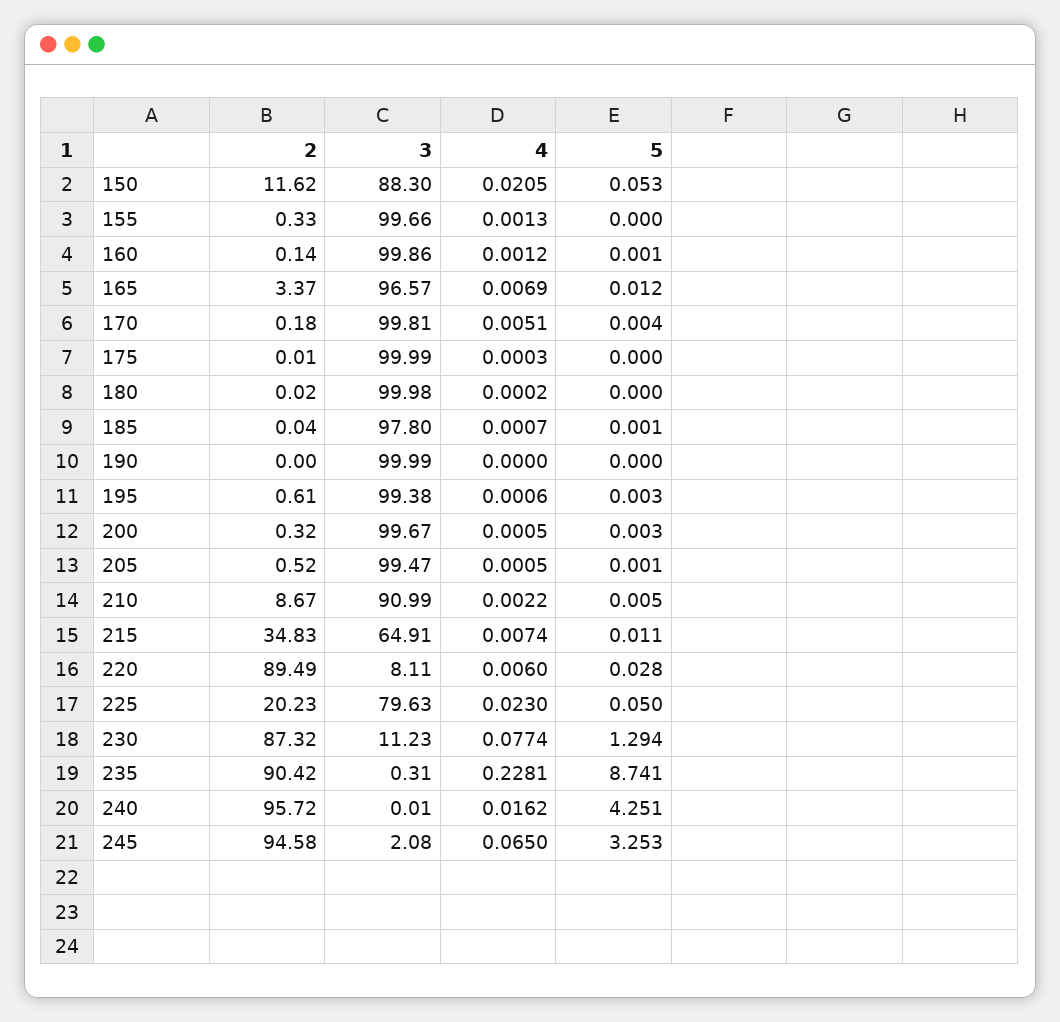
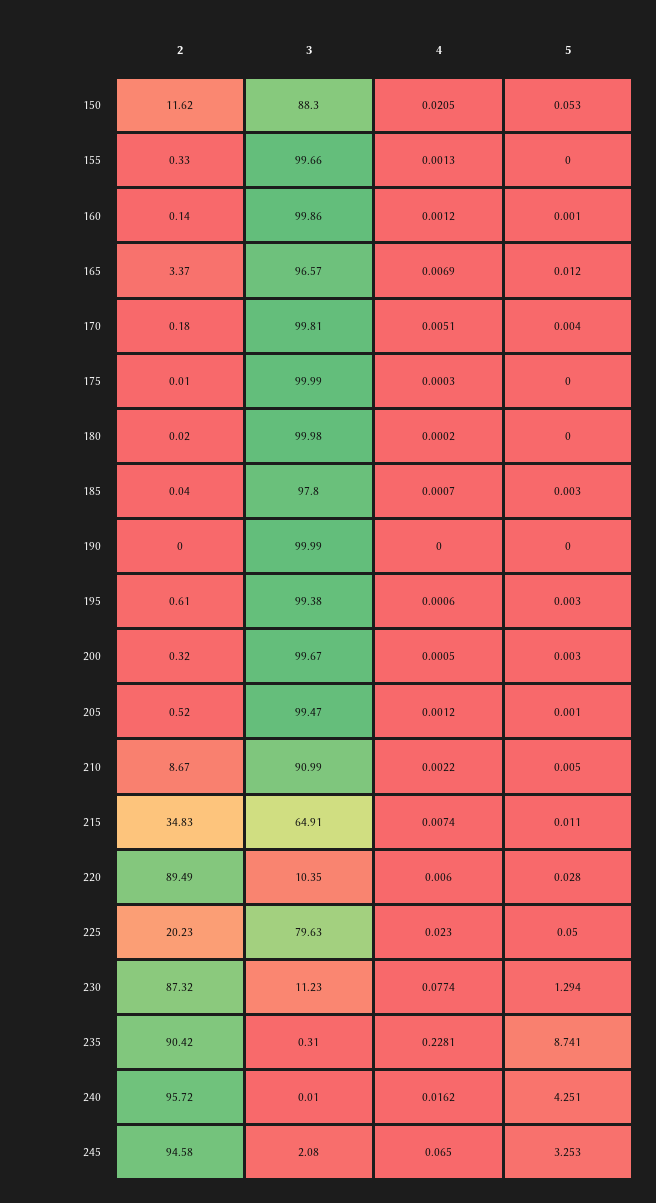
  {
    "2": {
      "150": 11.62,
      "155": 0.33,
      "160": 0.14,
      "165": 3.37,
      "170": 0.18,
      "175": 0.01,
      "180": 0.02,
      "185": 0.04,
      "190": 0,
      "195": 0.61,
      "200": 0.32,
      "205": 0.52,
      "210": 8.67,
      "215": 34.83,
      "220": 89.49,
      "225": 20.23,
      "230": 87.32,
      "235": 90.42,
      "240": 95.72,
      "245": 94.58
    },
    "3": {
      "150": 88.3,
      "155": 99.66,
      "160": 99.86,
      "165": 96.57,
      "170": 99.81,
      "175": 99.99,
      "180": 99.98,
      "185": 97.8,
      "190": 99.99,
      "195": 99.38,
      "200": 99.67,
      "205": 99.47,
      "210": 90.99,
      "215": 64.91,
-     "220": 8.11,
+     "220": 10.35,
      "225": 79.63,
      "230": 11.23,
      "235": 0.31,
      "240": 0.01,
      "245": 2.08
    },
    "4": {
      "150": 0.0205,
      "155": 0.0013,
      "160": 0.0012,
      "165": 0.0069,
      "170": 0.0051,
      "175": 0.0003,
      "180": 0.0002,
      "185": 0.0007,
      "190": 0,
      "195": 0.0006,
      "200": 0.0005,
-     "205": 0.0005,
+     "205": 0.0012,
      "210": 0.0022,
      "215": 0.0074,
      "220": 0.006,
      "225": 0.023,
      "230": 0.0774,
      "235": 0.2281,
      "240": 0.0162,
      "245": 0.065
    },
    "5": {
      "150": 0.053,
      "155": 0,
      "160": 0.001,
      "165": 0.012,
      "170": 0.004,
      "175": 0,
      "180": 0,
-     "185": 0.001,
+     "185": 0.003,
      "190": 0,
      "195": 0.003,
      "200": 0.003,
      "205": 0.001,
      "210": 0.005,
      "215": 0.011,
      "220": 0.028,
      "225": 0.05,
      "230": 1.294,
      "235": 8.741,
      "240": 4.251,
      "245": 3.253
    }
  }

